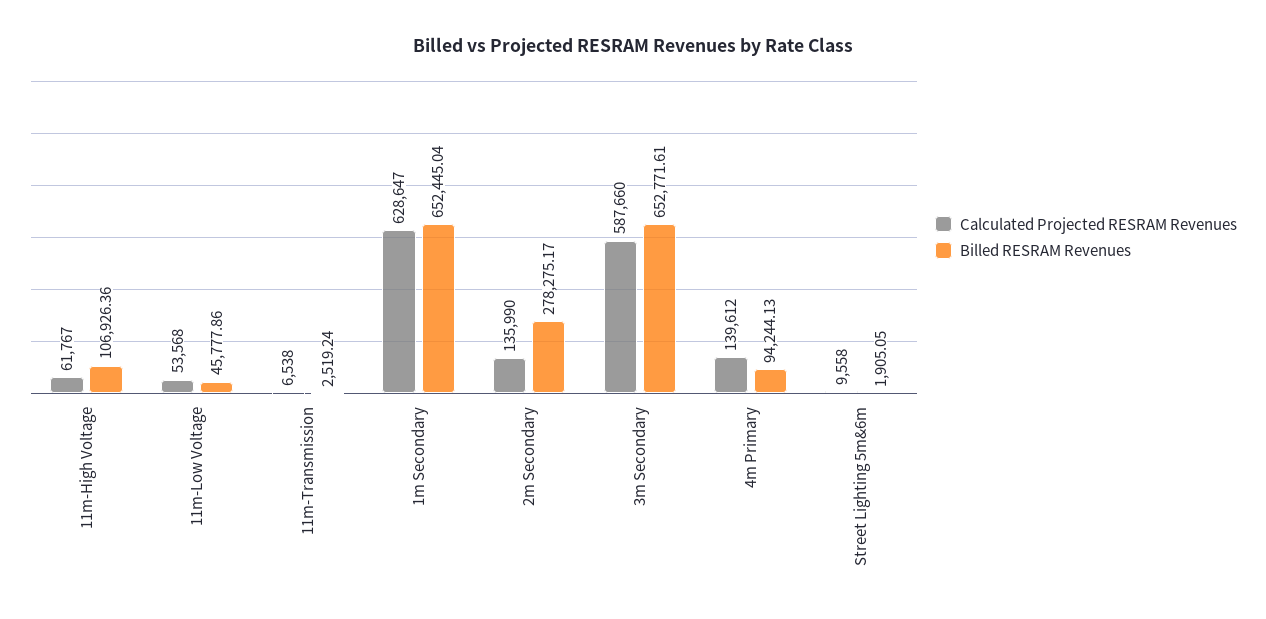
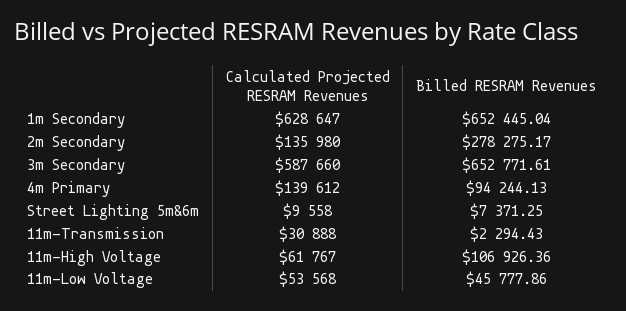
  {
    "Calculated Projected RESRAM Revenues": {
      "11m-High Voltage": 61767,
      "11m-Low Voltage": 53568,
-     "11m-Transmission": 6538,
+     "11m-Transmission": 30888,
      "1m Secondary": 628647,
-     "2m Secondary": 135990,
+     "2m Secondary": 135980,
      "3m Secondary": 587660,
      "4m Primary": 139612,
      "Street Lighting 5m&6m": 9558
    },
    "Billed RESRAM Revenues": {
      "11m-High Voltage": 106926.36,
      "11m-Low Voltage": 45777.86,
-     "11m-Transmission": 2519.24,
+     "11m-Transmission": 2294.43,
      "1m Secondary": 652445.04,
      "2m Secondary": 278275.17,
      "3m Secondary": 652771.61,
      "4m Primary": 94244.13,
-     "Street Lighting 5m&6m": 1905.05
+     "Street Lighting 5m&6m": 7371.25
    }
  }

